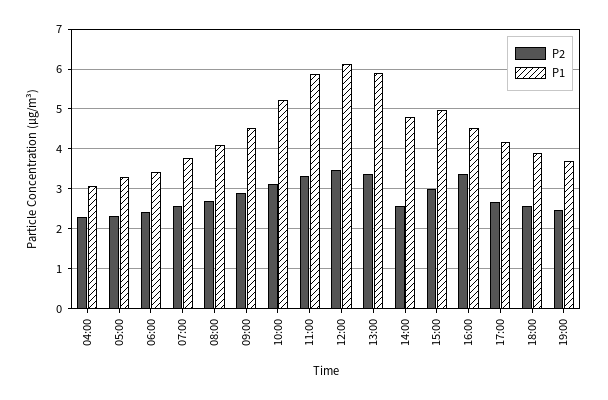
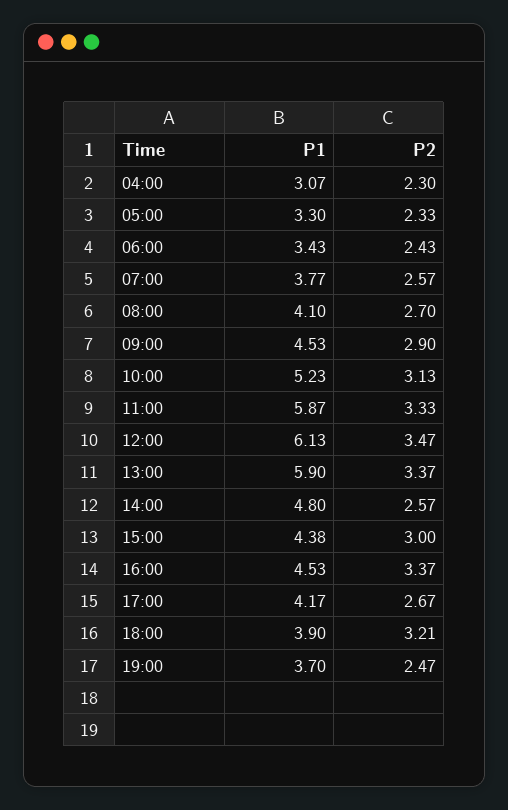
  {
    "P2": {
      "04:00": 2.3,
      "05:00": 2.33,
      "06:00": 2.43,
      "07:00": 2.57,
      "08:00": 2.7,
      "09:00": 2.9,
      "10:00": 3.13,
      "11:00": 3.33,
      "12:00": 3.47,
      "13:00": 3.37,
      "14:00": 2.57,
      "15:00": 3,
      "16:00": 3.37,
      "17:00": 2.67,
-     "18:00": 2.6,
+     "18:00": 3.21,
      "19:00": 2.47
    },
    "P1": {
      "04:00": 3.07,
      "05:00": 3.3,
      "06:00": 3.43,
      "07:00": 3.77,
      "08:00": 4.1,
      "09:00": 4.53,
      "10:00": 5.23,
      "11:00": 5.87,
      "12:00": 6.13,
      "13:00": 5.9,
      "14:00": 4.8,
-     "15:00": 5,
+     "15:00": 4.38,
      "16:00": 4.53,
      "17:00": 4.17,
      "18:00": 3.9,
      "19:00": 3.7
    }
  }

